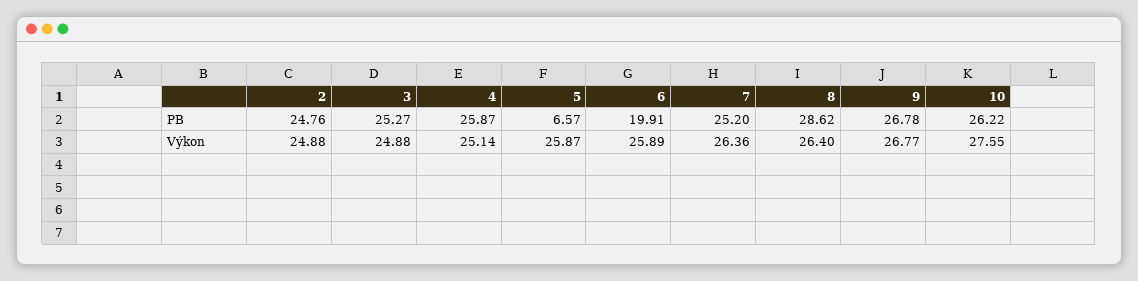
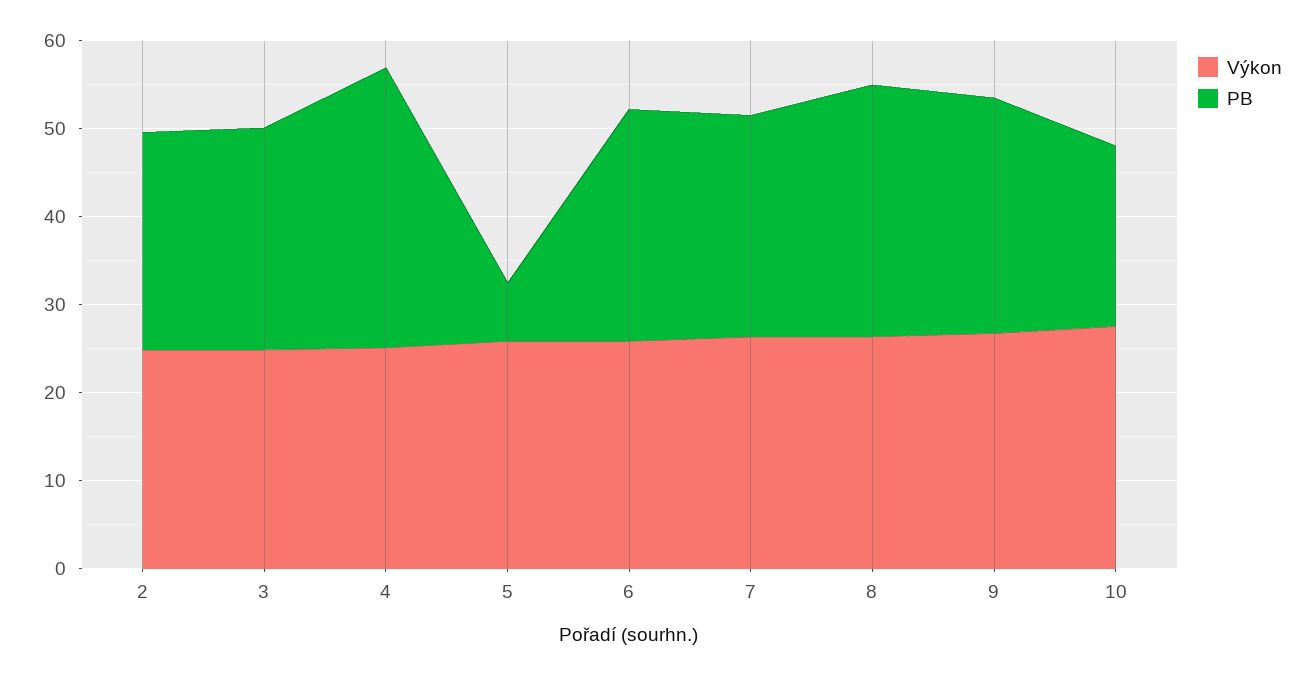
  {
    "PB": {
      "2": 24.76,
      "3": 25.27,
-     "4": 25.87,
+     "4": 32,
      "5": 6.57,
-     "6": 19.91,
+     "6": 26,
      "7": 25.2,
      "8": 28.62,
      "9": 26.78,
-     "10": 26.22
+     "10": 20
    },
    "Výkon": {
      "2": 24.88,
      "3": 24.88,
      "4": 25.14,
      "5": 25.87,
      "6": 25.89,
      "7": 26.36,
      "8": 26.4,
      "9": 26.77,
      "10": 27.55
    }
  }

